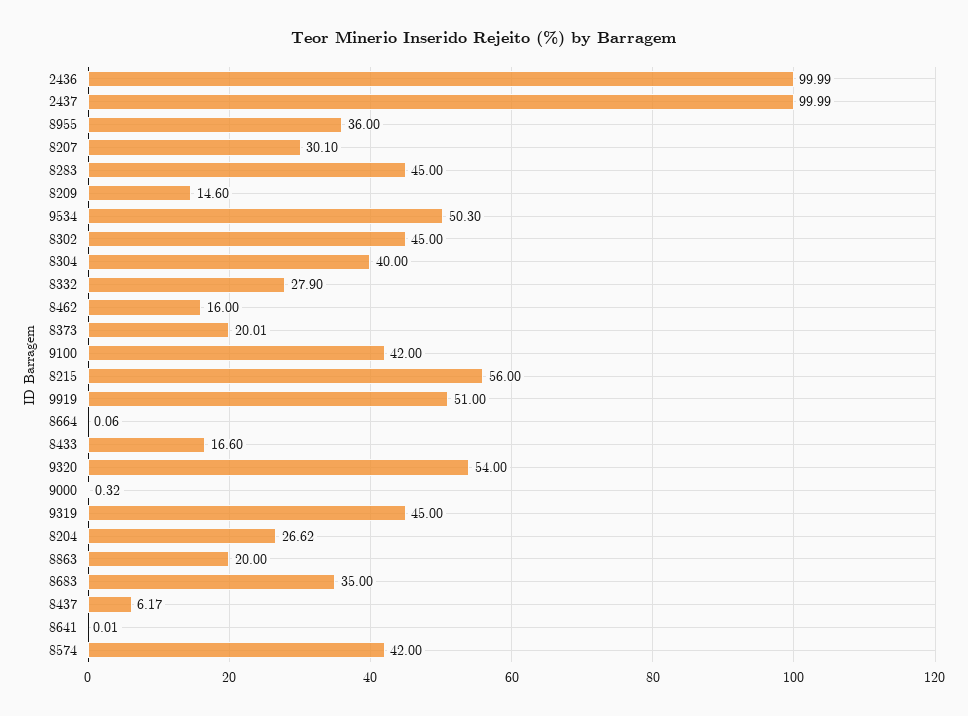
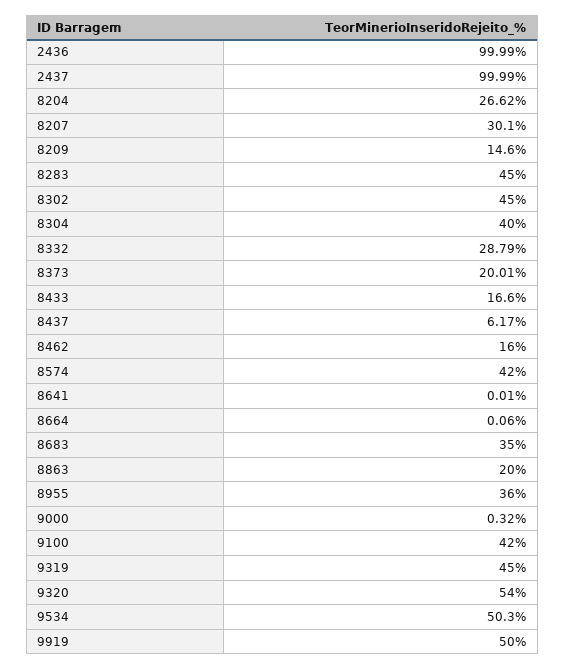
  {
    "2436": 99.99,
    "2437": 99.99,
    "8955": 36,
    "8207": 30.1,
    "8283": 45,
    "8209": 14.6,
    "9534": 50.3,
    "8302": 45,
    "8304": 40,
-   "8332": 27.9,
+   "8332": 28.79,
    "8462": 16,
    "8373": 20.01,
    "9100": 42,
-   "8215": 56,
-   "9919": 51,
+   "9919": 50,
    "8664": 0.06,
    "8433": 16.6,
    "9320": 54,
    "9000": 0.32,
    "9319": 45,
    "8204": 26.62,
    "8863": 20,
    "8683": 35,
    "8437": 6.17,
    "8641": 0.01,
    "8574": 42
  }

